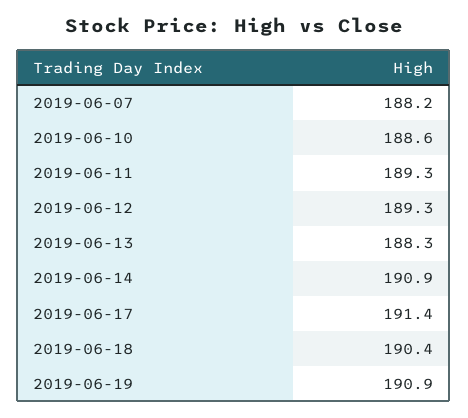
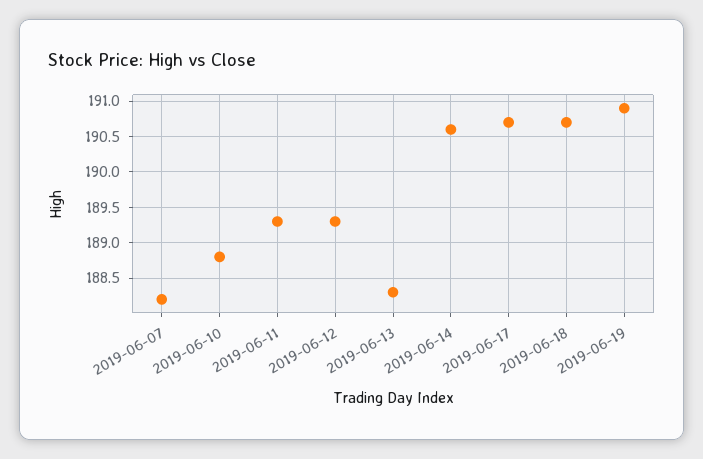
  {
    "2019-06-07": 188.2,
-   "2019-06-10": 188.6,
+   "2019-06-10": 188.8,
    "2019-06-11": 189.3,
    "2019-06-12": 189.3,
    "2019-06-13": 188.3,
-   "2019-06-14": 190.9,
+   "2019-06-14": 190.6,
-   "2019-06-17": 191.4,
+   "2019-06-17": 190.7,
-   "2019-06-18": 190.4,
+   "2019-06-18": 190.7,
    "2019-06-19": 190.9
  }

